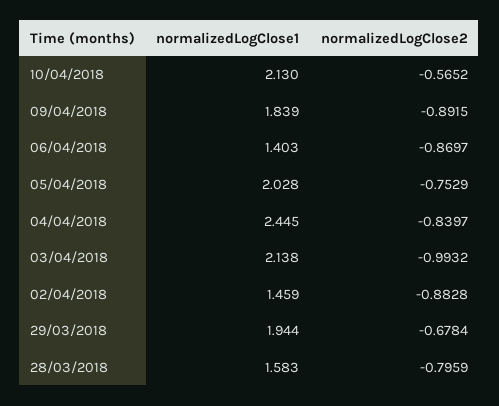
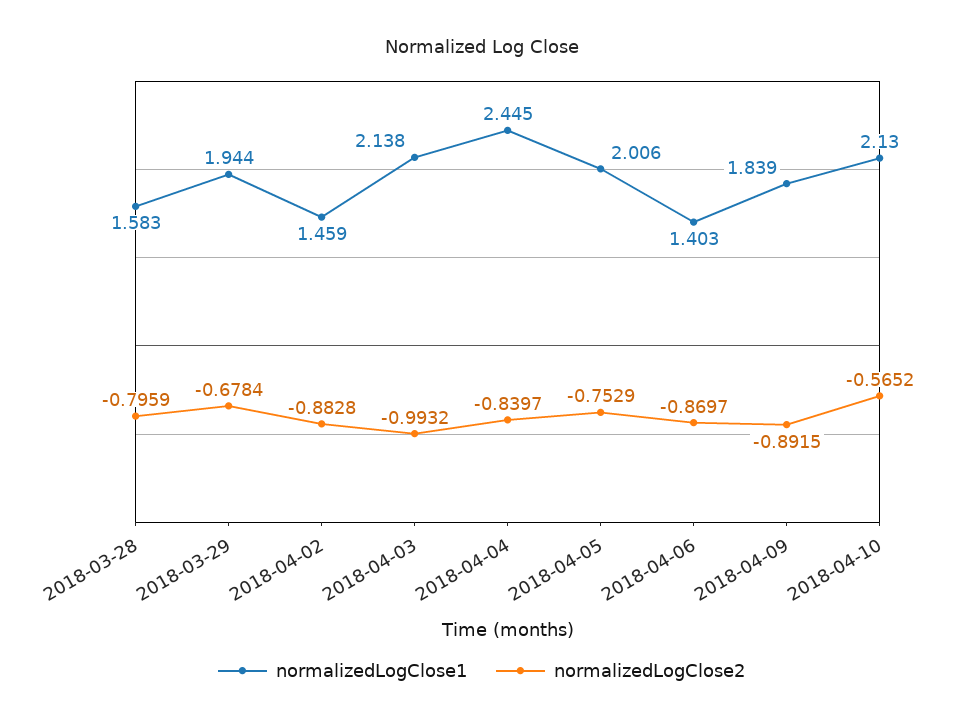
  {
    "normalizedLogClose1": {
      "10/04/2018": 2.13,
      "09/04/2018": 1.839,
      "06/04/2018": 1.403,
-     "05/04/2018": 2.028,
+     "05/04/2018": 2.006,
      "04/04/2018": 2.445,
      "03/04/2018": 2.138,
      "02/04/2018": 1.459,
      "29/03/2018": 1.944,
      "28/03/2018": 1.583
    },
    "normalizedLogClose2": {
      "10/04/2018": -0.5652,
      "09/04/2018": -0.8915,
      "06/04/2018": -0.8697,
      "05/04/2018": -0.7529,
      "04/04/2018": -0.8397,
      "03/04/2018": -0.9932,
      "02/04/2018": -0.8828,
      "29/03/2018": -0.6784,
      "28/03/2018": -0.7959
    }
  }

